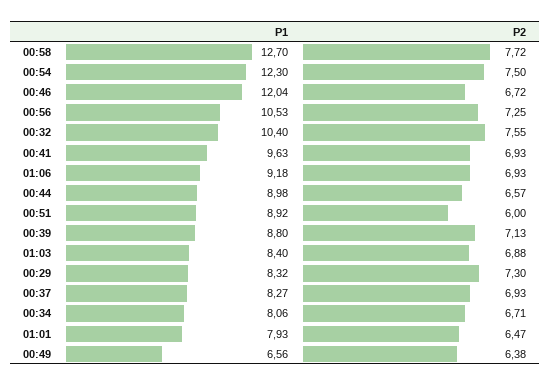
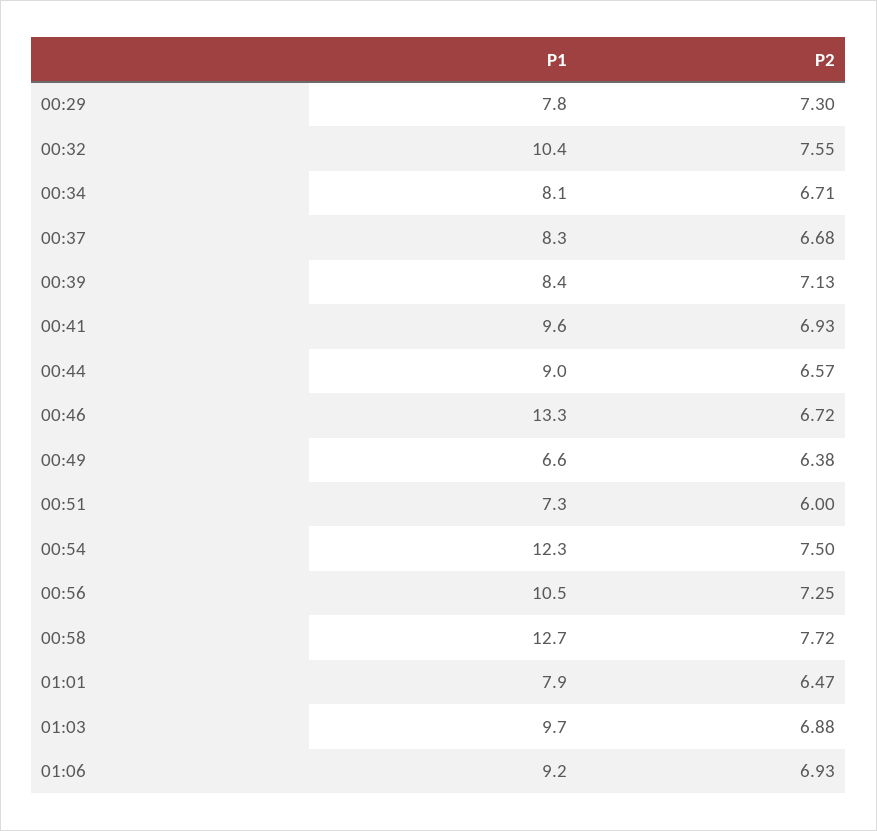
  {
    "P1": {
      "00:58": 12.7,
      "00:54": 12.3,
-     "00:46": 12.04,
+     "00:46": 13.3,
      "00:56": 10.53,
      "00:32": 10.4,
      "00:41": 9.63,
      "01:06": 9.18,
      "00:44": 8.98,
-     "00:51": 8.92,
+     "00:51": 7.3,
-     "00:39": 8.8,
+     "00:39": 8.4,
-     "01:03": 8.4,
+     "01:03": 9.7,
-     "00:29": 8.32,
+     "00:29": 7.8,
      "00:37": 8.27,
      "00:34": 8.06,
      "01:01": 7.93,
      "00:49": 6.56
    },
    "P2": {
      "00:58": 7.72,
      "00:54": 7.5,
      "00:46": 6.72,
      "00:56": 7.25,
      "00:32": 7.55,
      "00:41": 6.93,
      "01:06": 6.93,
      "00:44": 6.57,
      "00:51": 6,
      "00:39": 7.13,
      "01:03": 6.88,
      "00:29": 7.3,
-     "00:37": 6.93,
+     "00:37": 6.68,
      "00:34": 6.71,
      "01:01": 6.47,
      "00:49": 6.38
    }
  }

